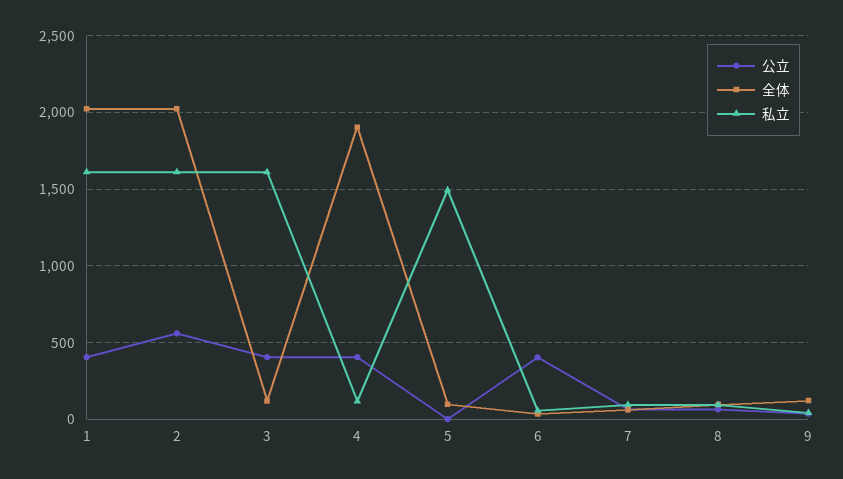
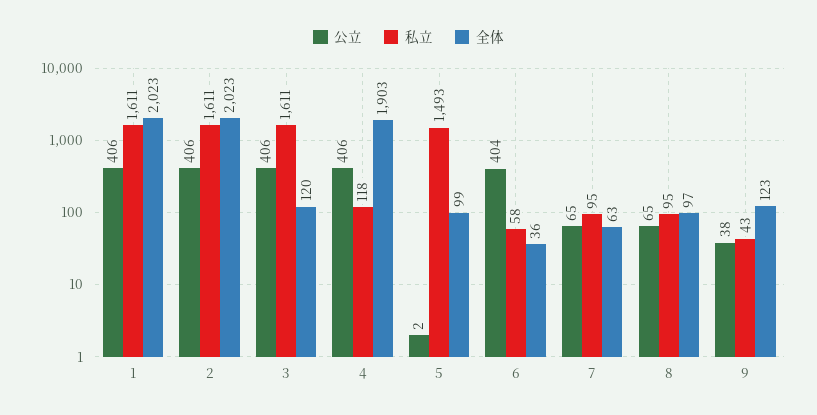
  {
    "公立": {
      "1": 406,
-     "2": 550,
+     "2": 406,
      "3": 406,
      "4": 406,
      "5": 2,
      "6": 404,
      "7": 65,
      "8": 65,
      "9": 38
    },
    "全体": {
      "1": 2023,
      "2": 2023,
      "3": 120,
      "4": 1903,
      "5": 99,
      "6": 36,
      "7": 63,
      "8": 97,
      "9": 123
    },
    "私立": {
      "1": 1611,
      "2": 1611,
      "3": 1611,
      "4": 118,
      "5": 1493,
      "6": 58,
      "7": 95,
      "8": 95,
      "9": 43
    }
  }

